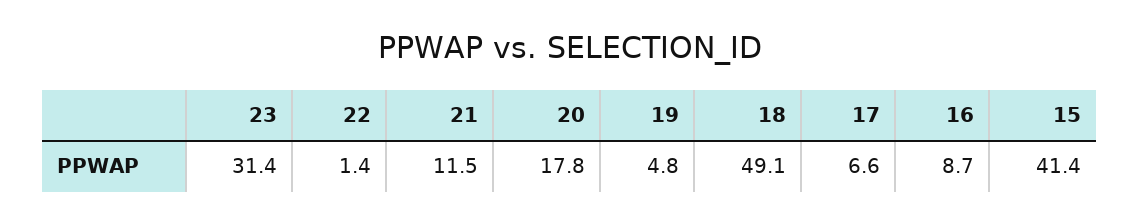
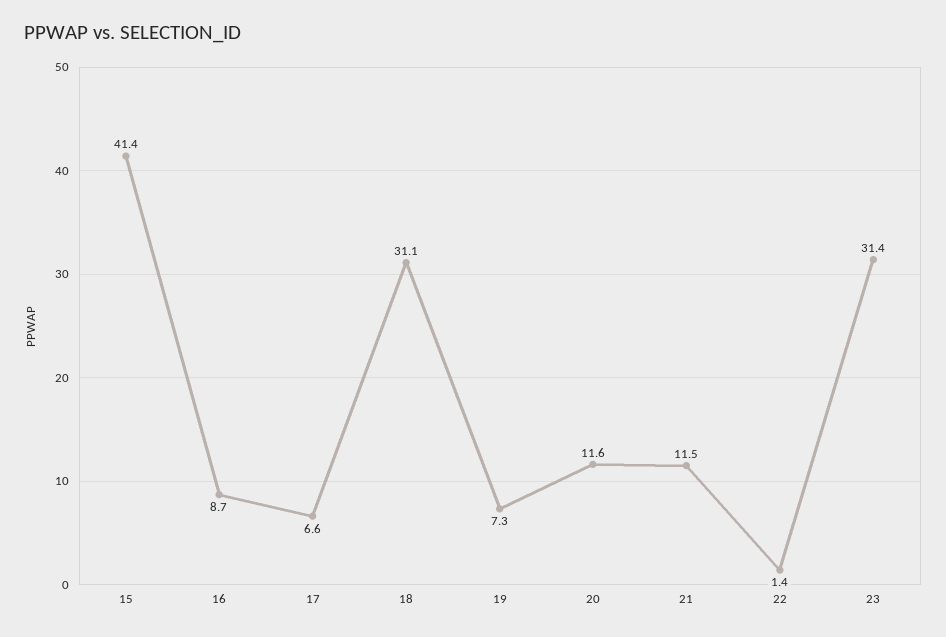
  {
    "23": 31.4,
    "22": 1.4,
    "21": 11.5,
-   "20": 17.8,
+   "20": 11.6,
-   "19": 4.8,
+   "19": 7.3,
-   "18": 49.1,
+   "18": 31.1,
    "17": 6.6,
    "16": 8.7,
    "15": 41.4
  }

